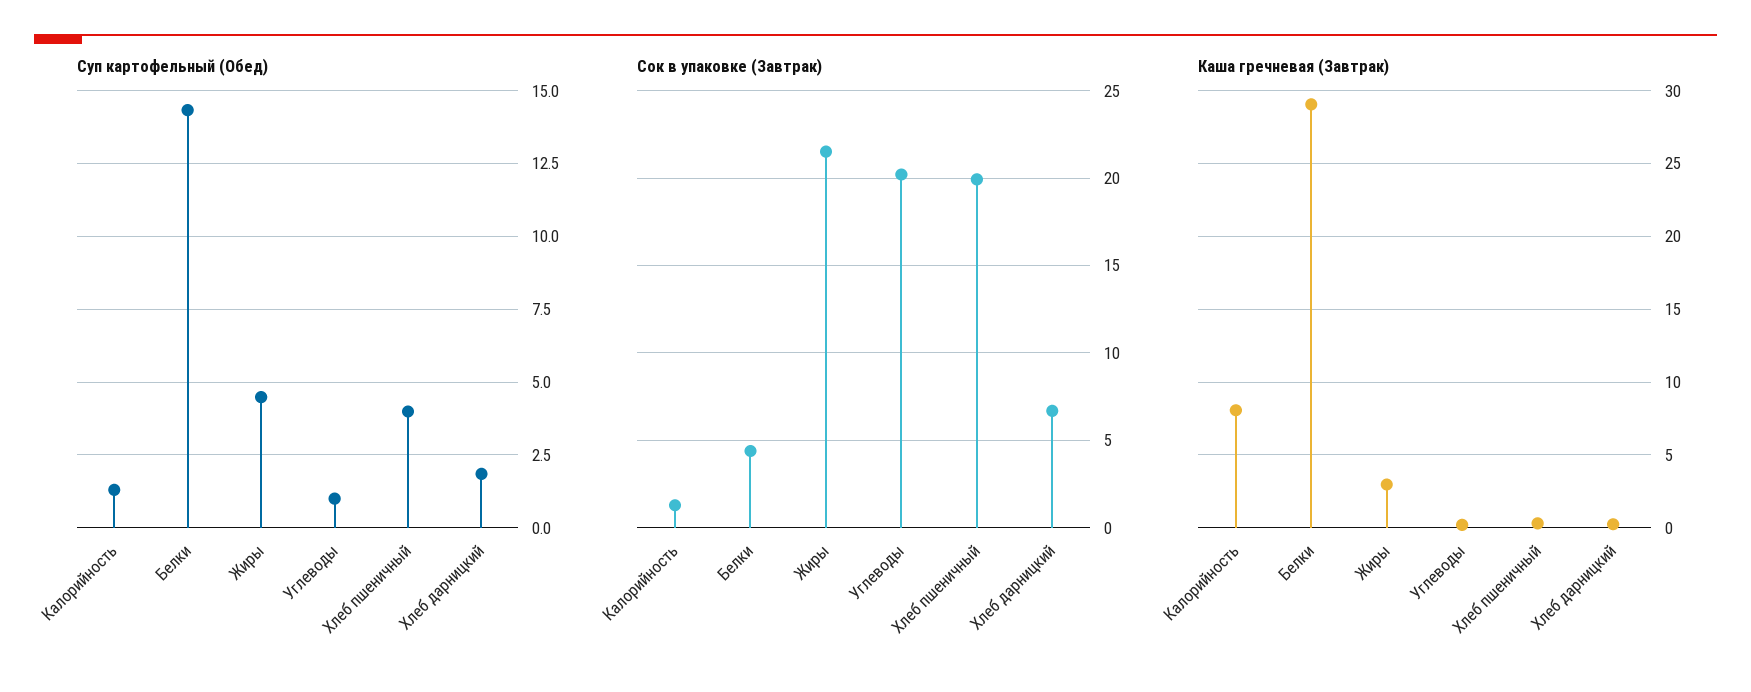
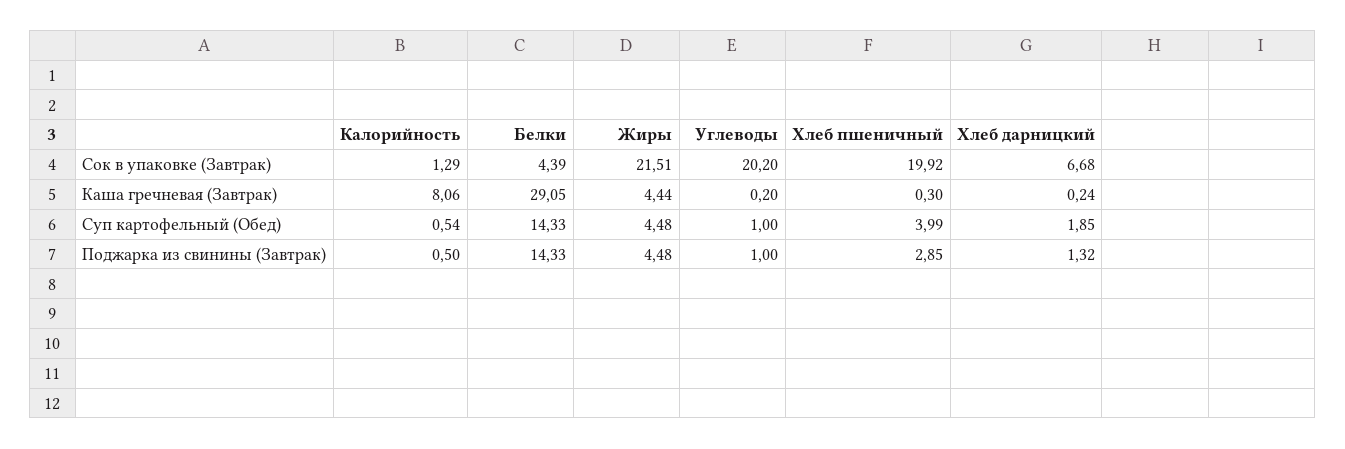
  {
    "Суп картофельный (Обед)": {
-     "Калорийность": 1.25,
+     "Калорийность": 0.54,
      "Белки": 14.33,
      "Жиры": 4.48,
      "Углеводы": 1,
      "Хлеб пшеничный": 3.99,
      "Хлеб дарницкий": 1.85
    },
    "Сок в упаковке (Завтрак)": {
      "Калорийность": 1.29,
      "Белки": 4.39,
      "Жиры": 21.51,
      "Углеводы": 20.2,
      "Хлеб пшеничный": 19.92,
      "Хлеб дарницкий": 6.68
    },
    "Каша гречневая (Завтрак)": {
      "Калорийность": 8.06,
      "Белки": 29.05,
-     "Жиры": 3,
+     "Жиры": 4.44,
      "Углеводы": 0.2,
      "Хлеб пшеничный": 0.3,
      "Хлеб дарницкий": 0.24
-   }
+   },
+   "Поджарка из свинины (Завтрак)": {
+     "Калорийность": 0.5,
+     "Белки": 14.33,
+     "Жиры": 4.48,
+     "Углеводы": 1,
+     "Хлеб пшеничный": 2.85,
+     "Хлеб дарницкий": 1.32
+   }
  }

